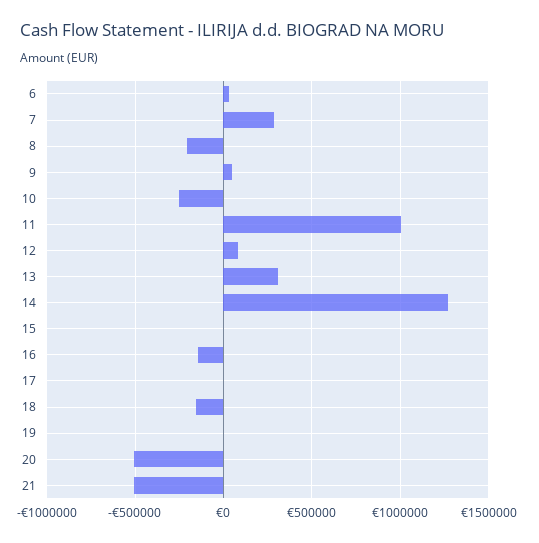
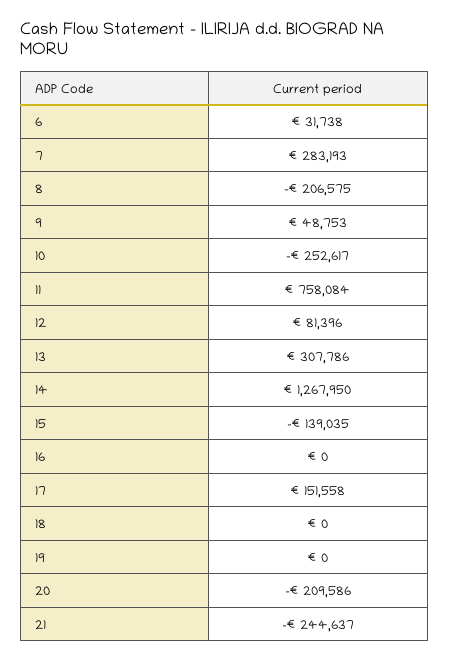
  {
    "6": 31738,
    "7": 283193,
    "8": -206575,
    "9": 48753,
    "10": -252617,
-   "11": 1000000,
+   "11": 758084,
    "12": 81396,
    "13": 307786,
    "14": 1267950,
-   "15": 0,
+   "15": -139035,
-   "16": -150000,
+   "16": 0,
-   "17": 0,
+   "17": 151558,
-   "18": -150000,
+   "18": 0,
    "19": 0,
-   "20": -500000,
+   "20": -209586,
-   "21": -500000
+   "21": -244637
  }

